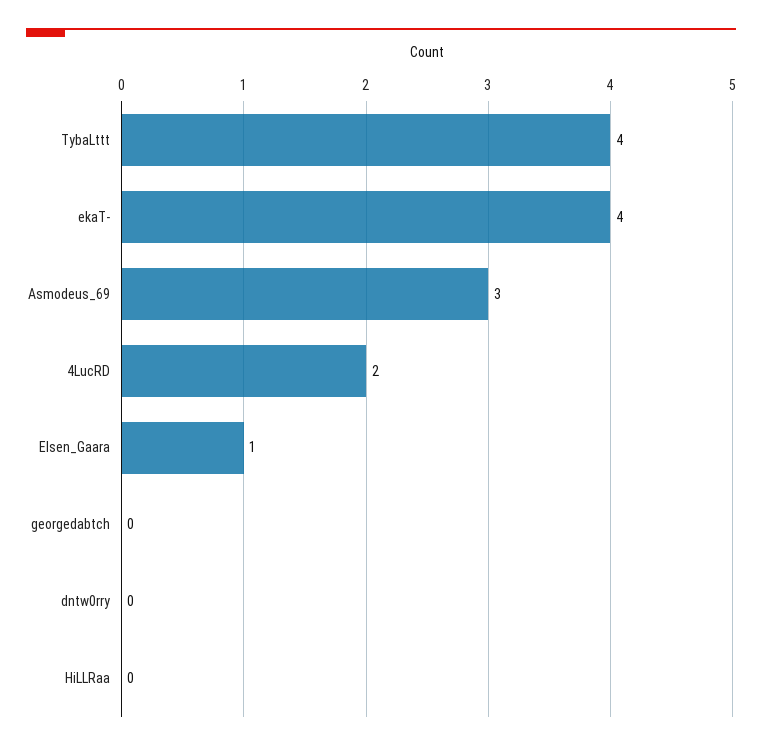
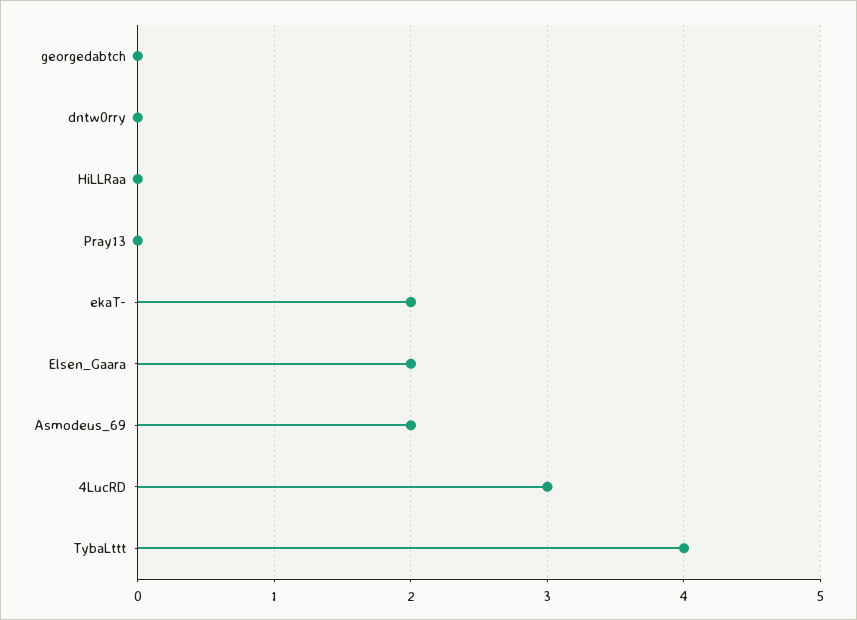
  {
    "TybaLttt": 4,
-   "ekaT-": 4,
+   "ekaT-": 2,
-   "Asmodeus_69": 3,
+   "Asmodeus_69": 2,
-   "4LucRD": 2,
+   "4LucRD": 3,
-   "Elsen_Gaara": 1,
+   "Elsen_Gaara": 2,
    "georgedabtch": 0,
    "dntw0rry": 0,
-   "HiLLRaa": 0
+   "HiLLRaa": 0,
+   "Pray13": 0
  }

